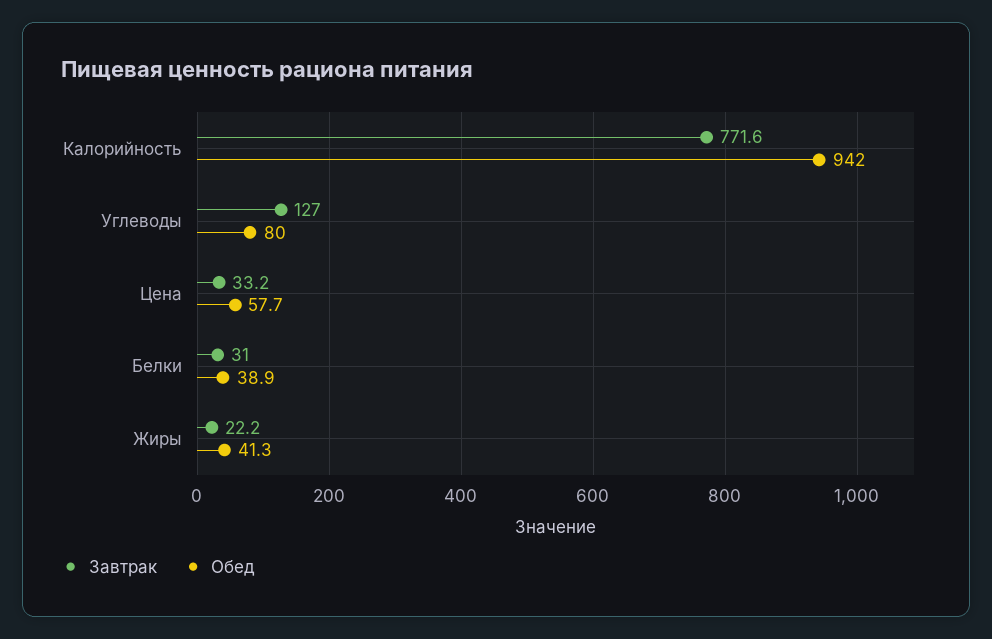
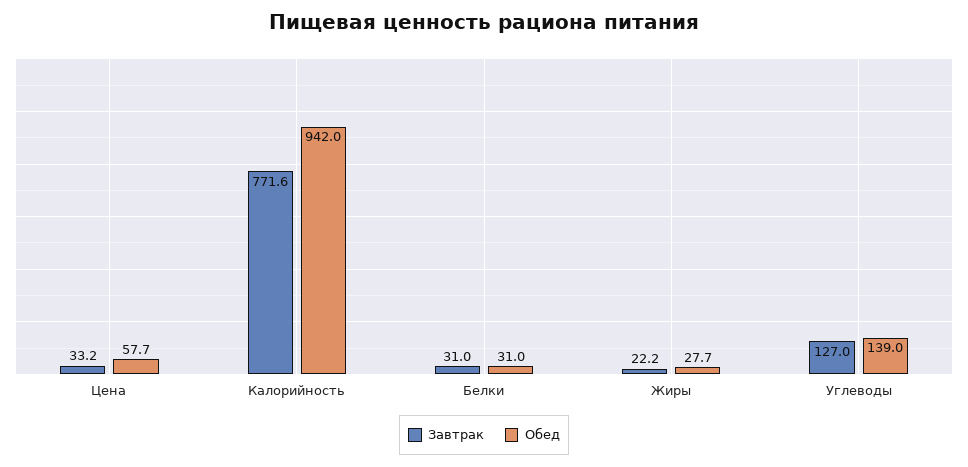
  {
    "Завтрак": {
      "Калорийность": 771.6,
      "Углеводы": 127,
      "Цена": 33.2,
      "Белки": 31,
      "Жиры": 22.2
    },
    "Обед": {
      "Калорийность": 942,
-     "Углеводы": 80,
+     "Углеводы": 139,
      "Цена": 57.7,
-     "Белки": 38.9,
+     "Белки": 31,
-     "Жиры": 41.3
+     "Жиры": 27.7
    }
  }

